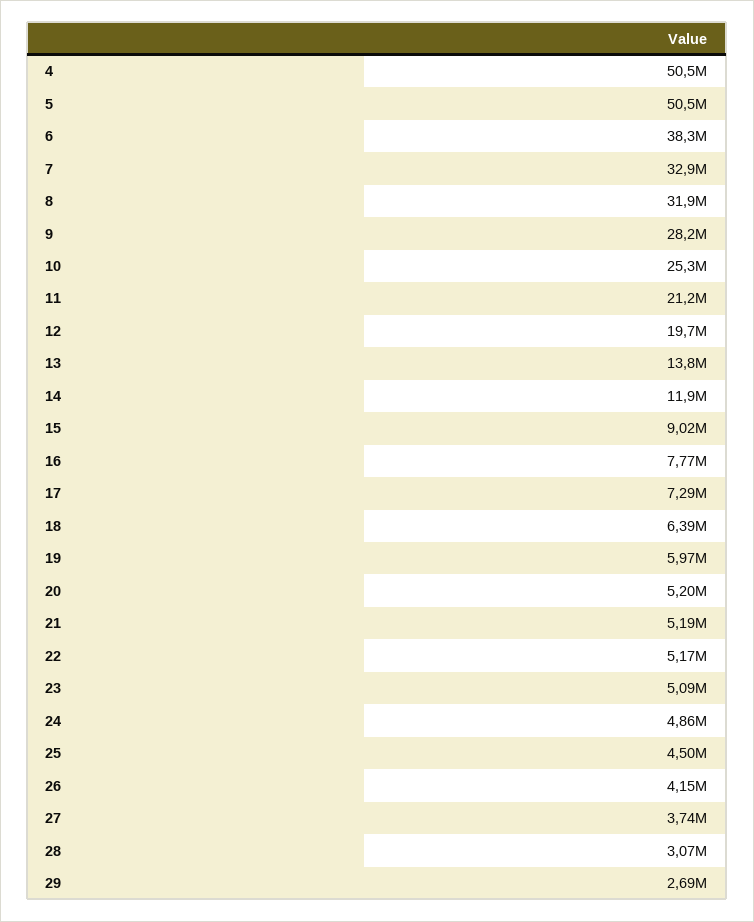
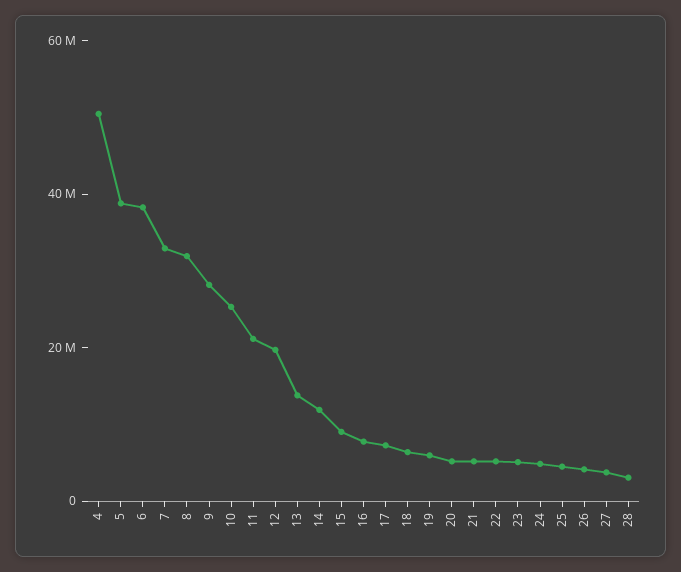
  {
    "4": 50500000,
-   "5": 50500000,
+   "5": 40000000,
    "6": 38300000,
    "7": 32900000,
    "8": 31900000,
    "9": 28200000,
    "10": 25300000,
    "11": 21200000,
    "12": 19700000,
    "13": 13800000,
    "14": 11900000,
    "15": 9020000,
    "16": 7770000,
    "17": 7290000,
    "18": 6390000,
    "19": 5970000,
    "20": 5200000,
    "21": 5190000,
    "22": 5170000,
    "23": 5090000,
    "24": 4860000,
    "25": 4500000,
    "26": 4150000,
    "27": 3740000,
-   "28": 3070000,
+   "28": 3070000
-   "29": 2690000
  }

